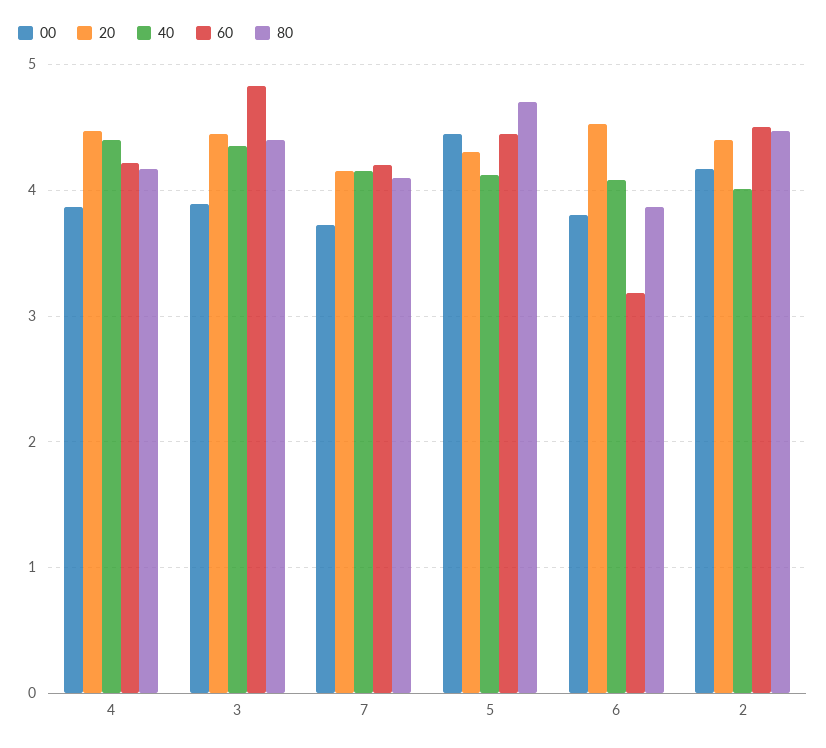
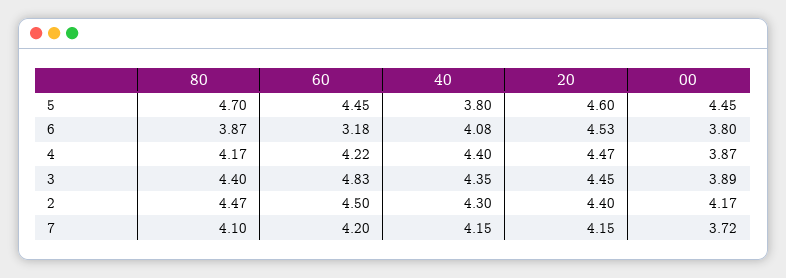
  {
    "00": {
      "4": 3.87,
      "3": 3.89,
      "7": 3.72,
      "5": 4.45,
      "6": 3.8,
      "2": 4.17
    },
    "20": {
      "4": 4.47,
      "3": 4.45,
      "7": 4.15,
-     "5": 4.3,
+     "5": 4.6,
      "6": 4.53,
      "2": 4.4
    },
    "40": {
      "4": 4.4,
      "3": 4.35,
      "7": 4.15,
-     "5": 4.1,
+     "5": 3.8,
      "6": 4.08,
-     "2": 4
+     "2": 4.3
    },
    "60": {
      "4": 4.22,
      "3": 4.83,
      "7": 4.2,
      "5": 4.45,
      "6": 3.18,
      "2": 4.5
    },
    "80": {
      "4": 4.17,
      "3": 4.4,
      "7": 4.1,
      "5": 4.7,
      "6": 3.87,
      "2": 4.47
    }
  }

